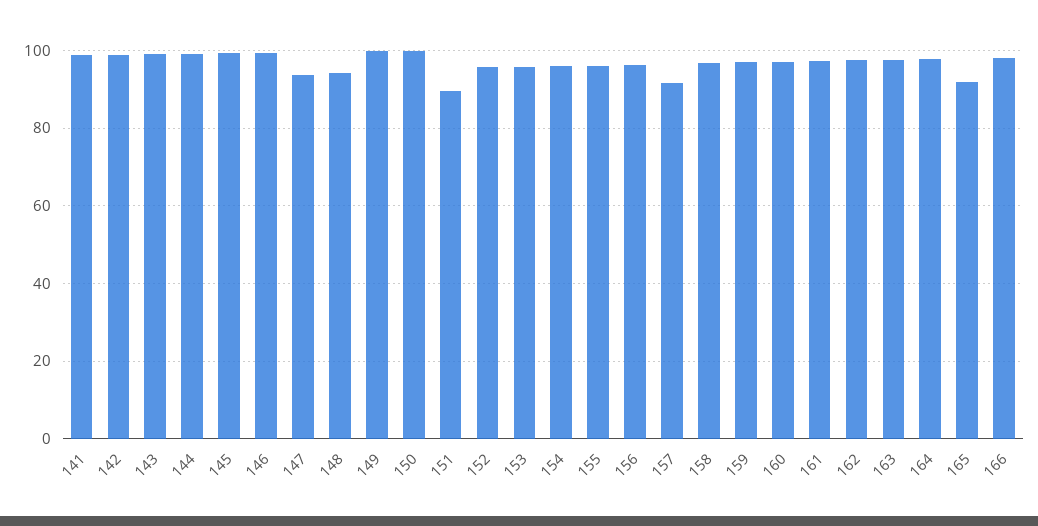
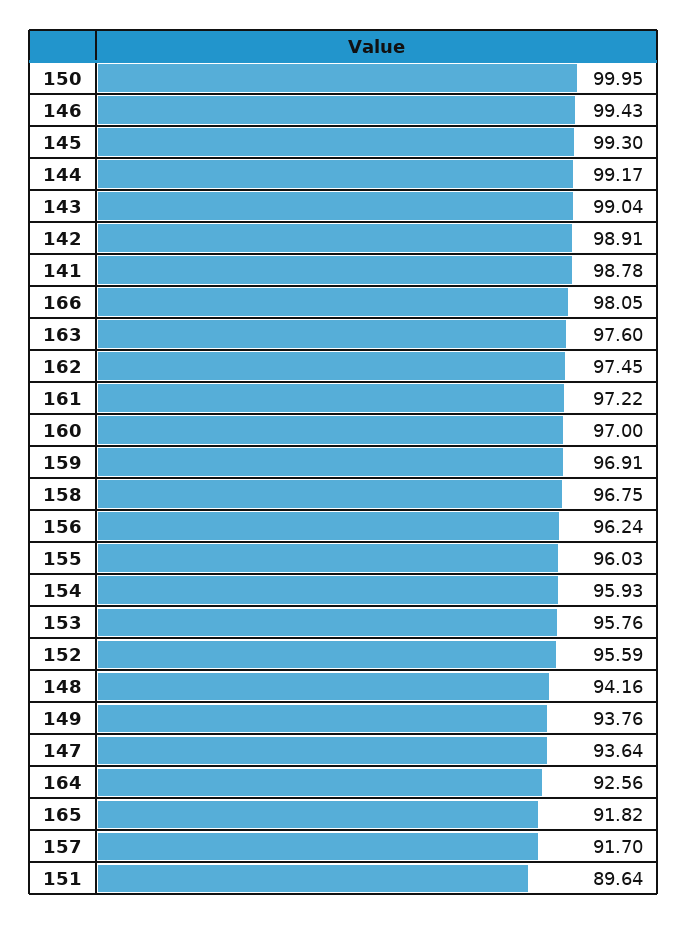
  {
    "141": 98.78,
    "142": 98.91,
    "143": 99.04,
    "144": 99.17,
    "145": 99.3,
    "146": 99.43,
    "147": 93.64,
    "148": 94.16,
-   "149": 100,
+   "149": 93.76,
    "150": 99.95,
    "151": 89.64,
    "152": 95.59,
    "153": 95.76,
    "154": 95.93,
    "155": 96.03,
    "156": 96.24,
    "157": 91.7,
    "158": 96.75,
    "159": 96.91,
    "160": 97,
    "161": 97.22,
    "162": 97.45,
    "163": 97.6,
-   "164": 98,
+   "164": 92.56,
    "165": 91.82,
    "166": 98.05
  }

